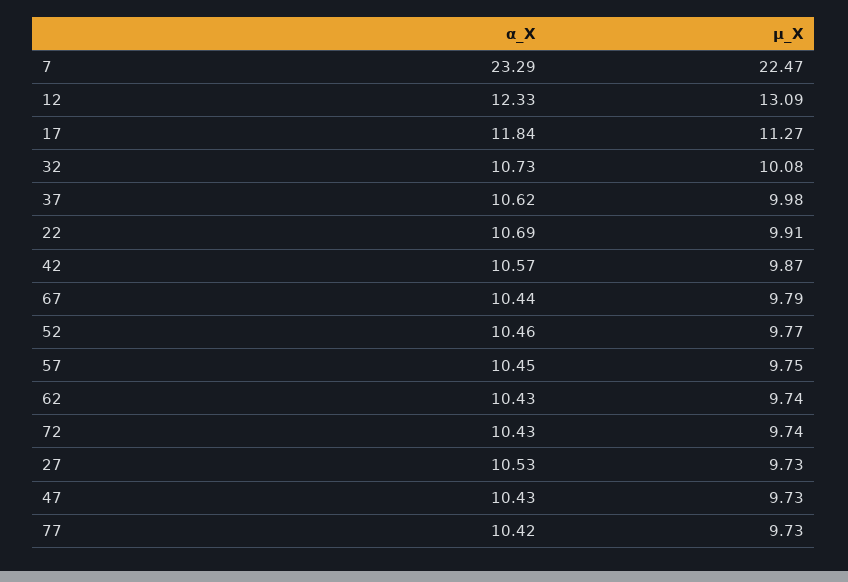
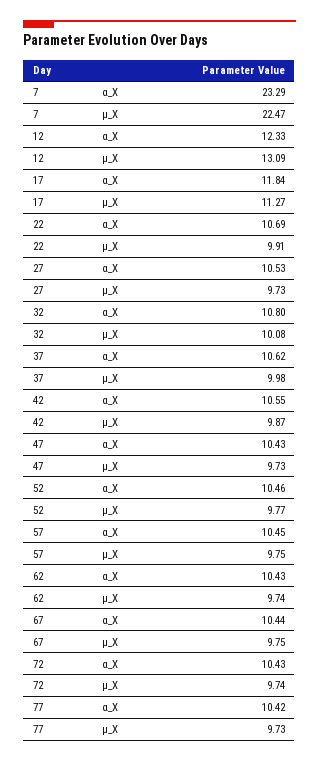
  {
    "α_X": {
      "7": 23.29,
      "12": 12.33,
      "17": 11.84,
-     "32": 10.73,
+     "32": 10.8,
      "37": 10.62,
      "22": 10.69,
-     "42": 10.57,
+     "42": 10.55,
      "67": 10.44,
      "52": 10.46,
      "57": 10.45,
      "62": 10.43,
      "72": 10.43,
      "27": 10.53,
      "47": 10.43,
      "77": 10.42
    },
    "µ_X": {
      "7": 22.47,
      "12": 13.09,
      "17": 11.27,
      "32": 10.08,
      "37": 9.98,
      "22": 9.91,
      "42": 9.87,
-     "67": 9.79,
+     "67": 9.75,
      "52": 9.77,
      "57": 9.75,
      "62": 9.74,
      "72": 9.74,
      "27": 9.73,
      "47": 9.73,
      "77": 9.73
    }
  }

